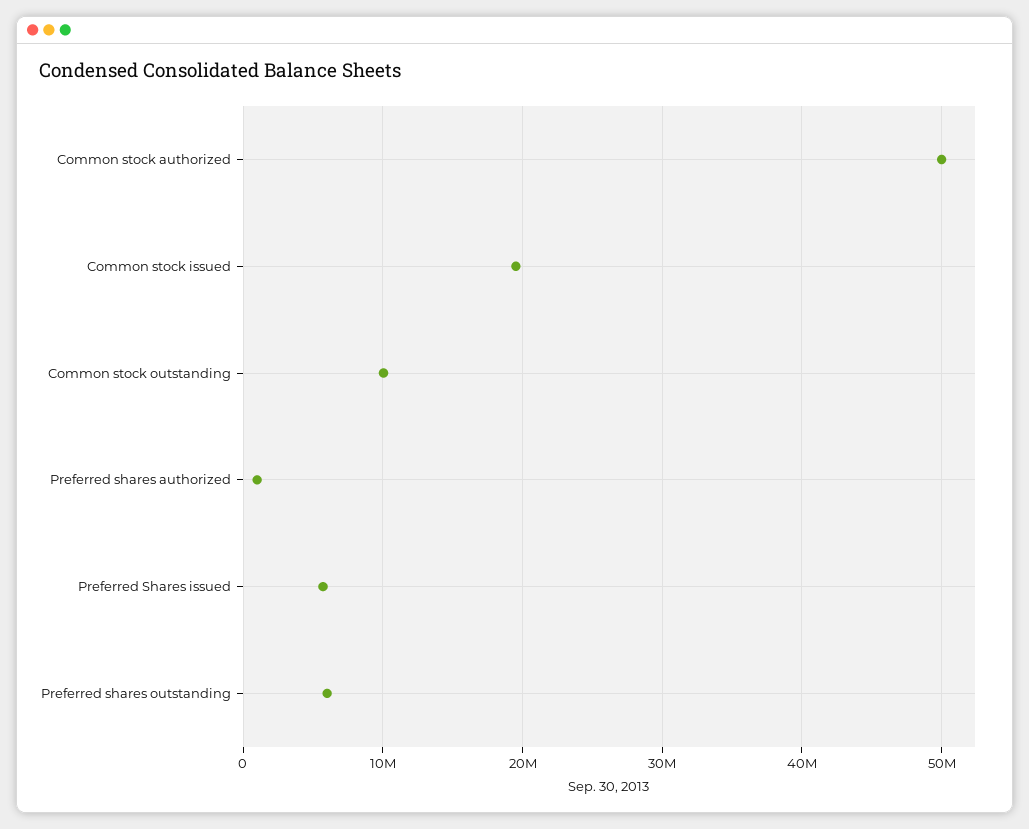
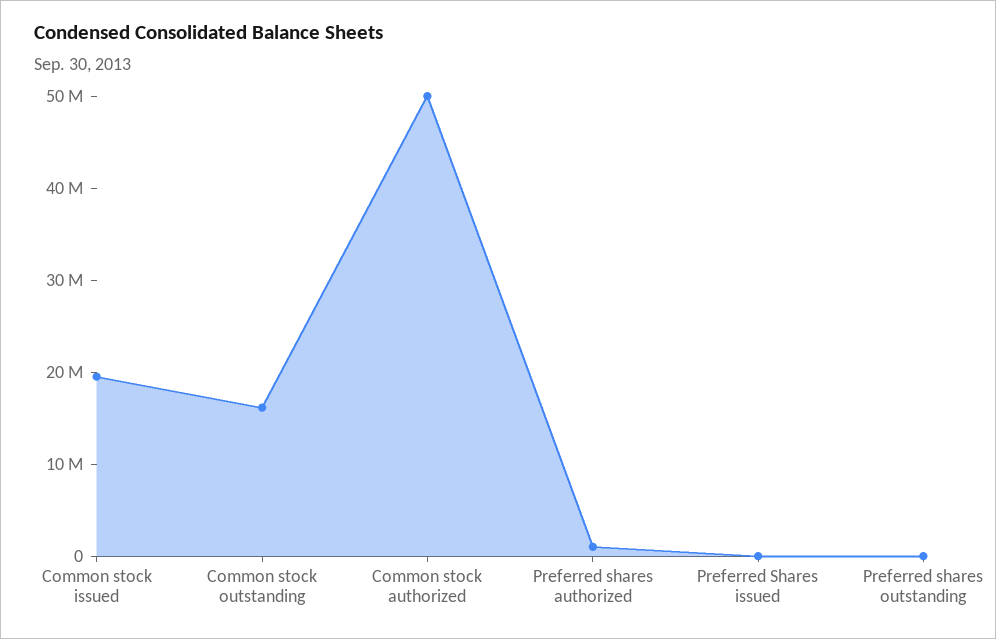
  {
    "Common stock authorized": 50000000,
    "Common stock issued": 20000000,
-   "Common stock outstanding": 10000000,
+   "Common stock outstanding": 16000000,
    "Preferred shares authorized": 1000000,
-   "Preferred Shares issued": 6000000,
+   "Preferred Shares issued": 0,
-   "Preferred shares outstanding": 6000000
+   "Preferred shares outstanding": 0
  }

